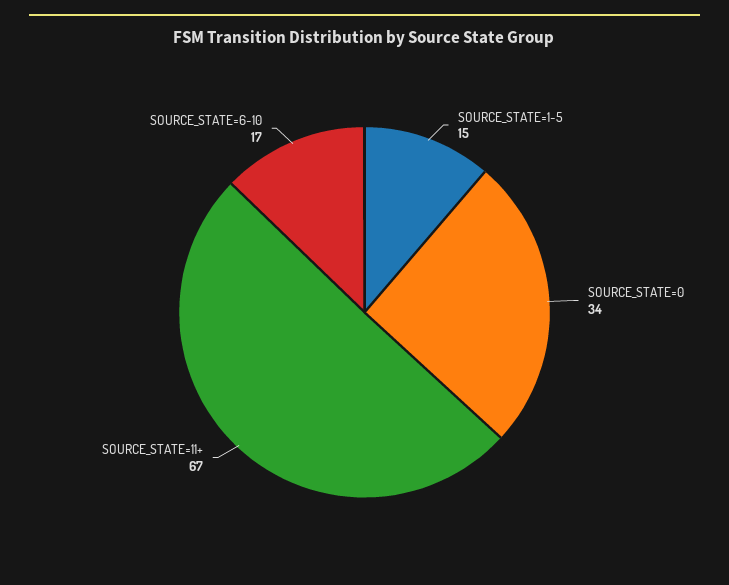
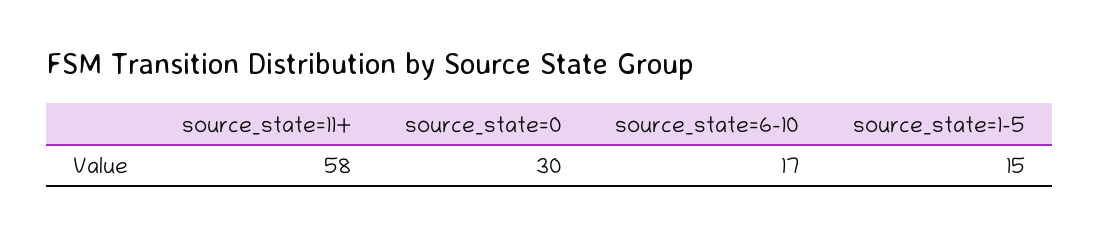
  {
    "SOURCE_STATE=1-5": 15,
-   "SOURCE_STATE=0": 34,
+   "SOURCE_STATE=0": 30,
-   "SOURCE_STATE=11+": 67,
+   "SOURCE_STATE=11+": 58,
    "SOURCE_STATE=6-10": 17
  }

